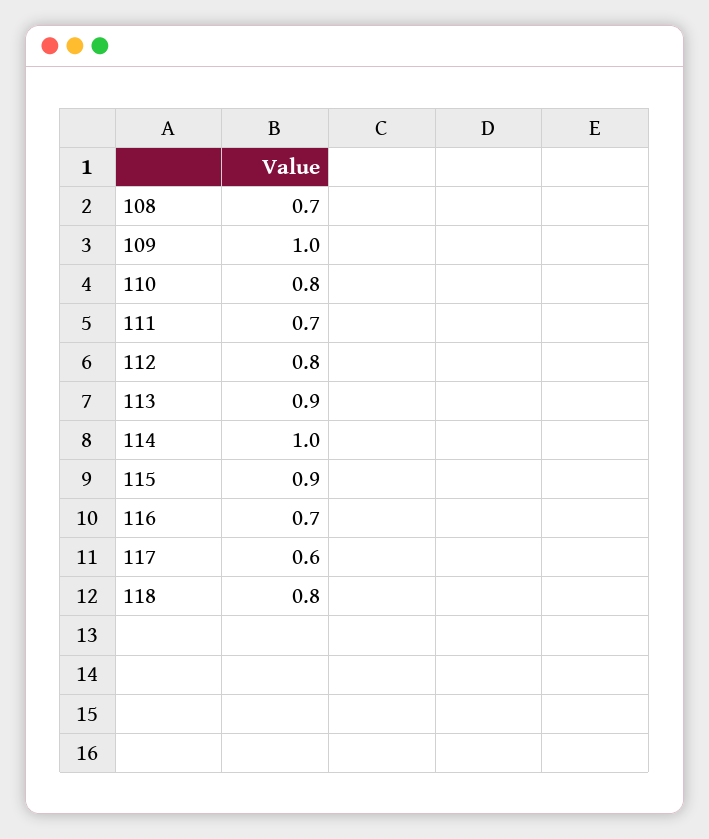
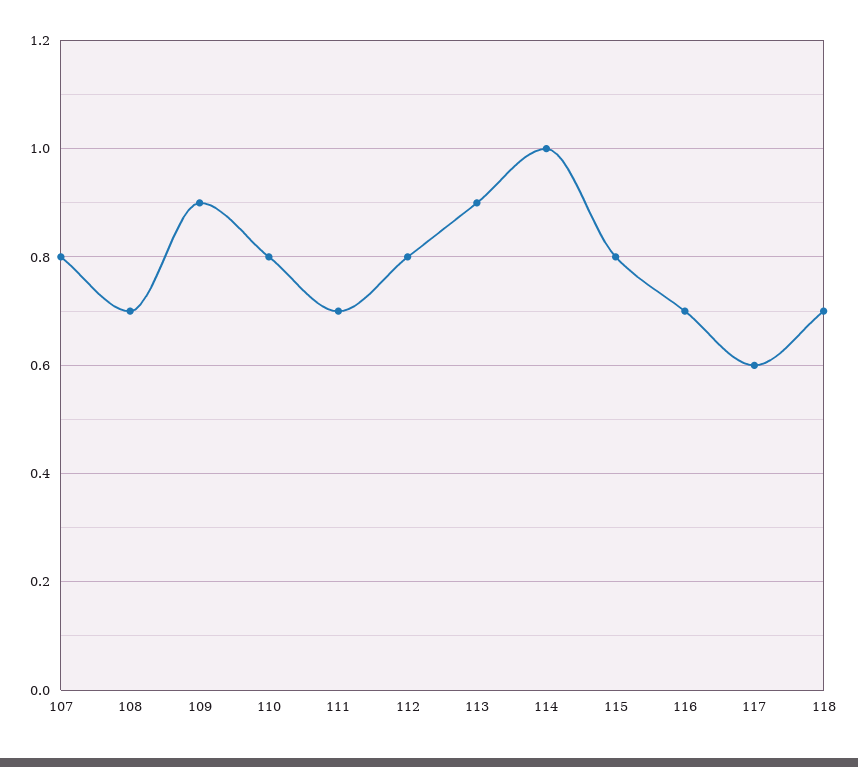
  {
    "108": 0.7,
-   "109": 1,
+   "109": 0.9,
    "110": 0.8,
    "111": 0.7,
    "112": 0.8,
    "113": 0.9,
    "114": 1,
-   "115": 0.9,
+   "115": 0.8,
    "116": 0.7,
    "117": 0.6,
-   "118": 0.8
+   "118": 0.7,
+   "107": 0.8
  }

